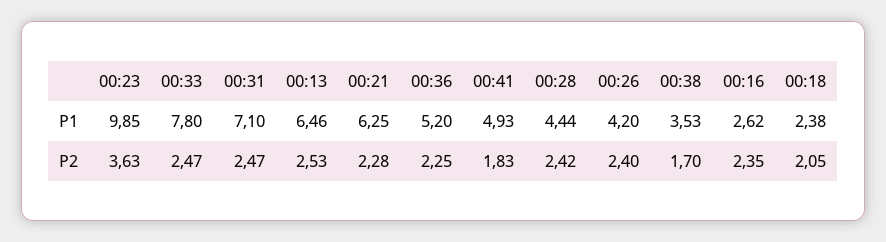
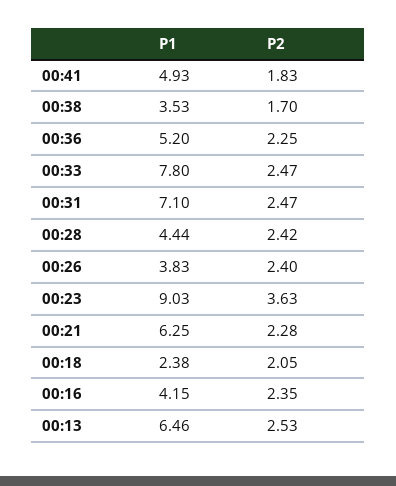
  {
    "00:23": {
-     "P1": 9.85,
+     "P1": 9.03,
      "P2": 3.63
    },
    "00:33": {
      "P1": 7.8,
      "P2": 2.47
    },
    "00:31": {
      "P1": 7.1,
      "P2": 2.47
    },
    "00:13": {
      "P1": 6.46,
      "P2": 2.53
    },
    "00:21": {
      "P1": 6.25,
      "P2": 2.28
    },
    "00:36": {
      "P1": 5.2,
      "P2": 2.25
    },
    "00:41": {
      "P1": 4.93,
      "P2": 1.83
    },
    "00:28": {
      "P1": 4.44,
      "P2": 2.42
    },
    "00:26": {
-     "P1": 4.2,
+     "P1": 3.83,
      "P2": 2.4
    },
    "00:38": {
      "P1": 3.53,
      "P2": 1.7
    },
    "00:16": {
-     "P1": 2.62,
+     "P1": 4.15,
      "P2": 2.35
    },
    "00:18": {
      "P1": 2.38,
      "P2": 2.05
    }
  }

